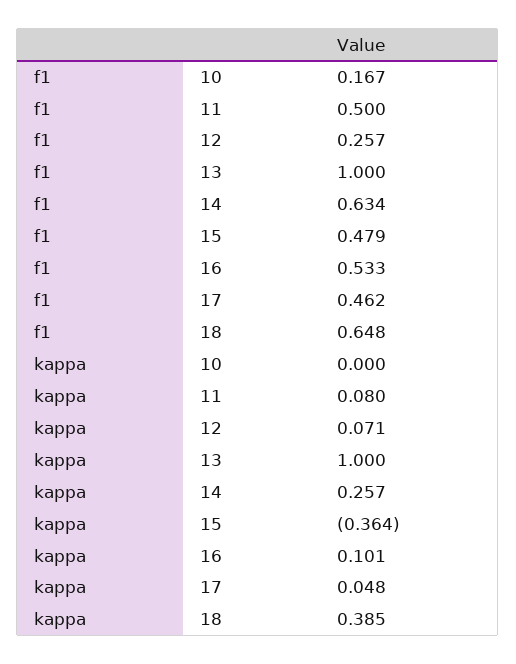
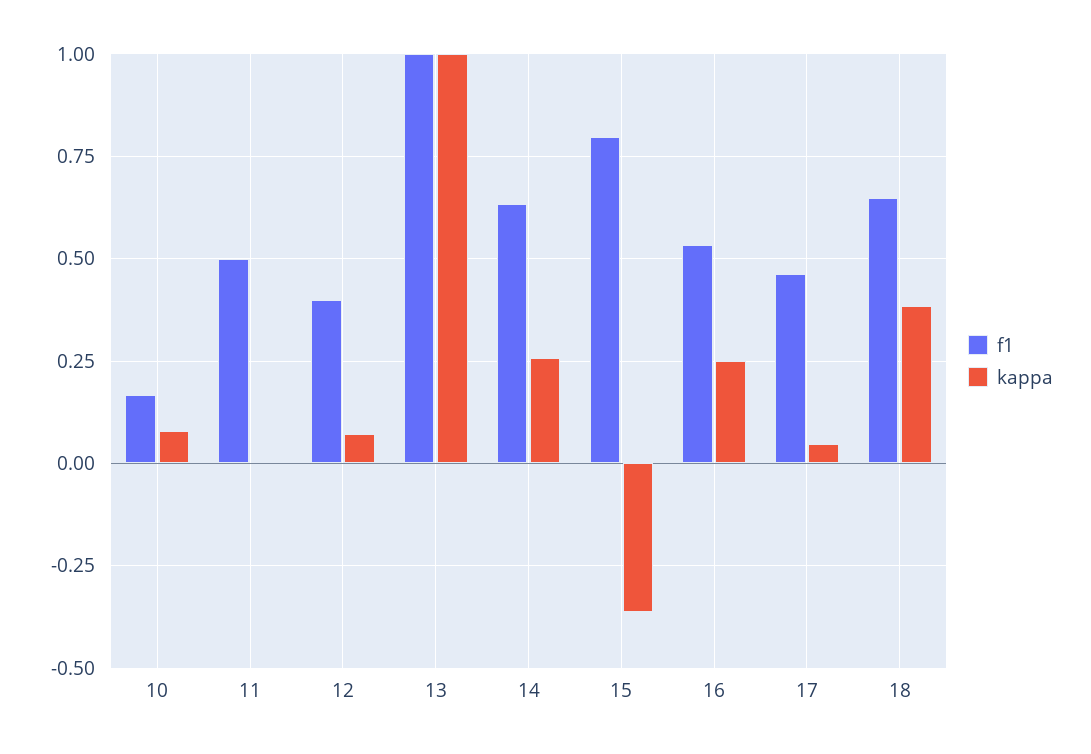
  {
    "f1": {
      "10": 0.167,
      "11": 0.5,
-     "12": 0.257,
+     "12": 0.4,
      "13": 1,
      "14": 0.634,
-     "15": 0.479,
+     "15": 0.8,
      "16": 0.533,
      "17": 0.462,
      "18": 0.648
    },
    "kappa": {
-     "10": 0,
+     "10": 0.075,
-     "11": 0.08,
+     "11": 0,
      "12": 0.071,
      "13": 1,
      "14": 0.257,
      "15": -0.364,
-     "16": 0.101,
+     "16": 0.25,
      "17": 0.048,
      "18": 0.385
    }
  }

